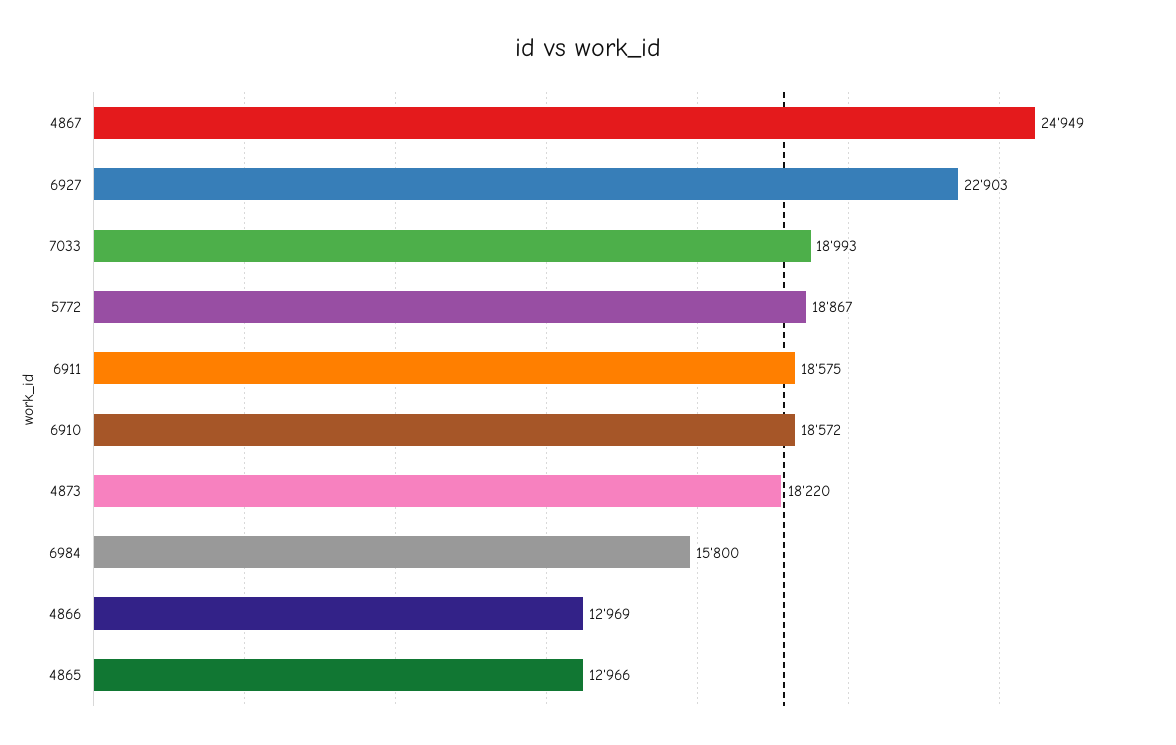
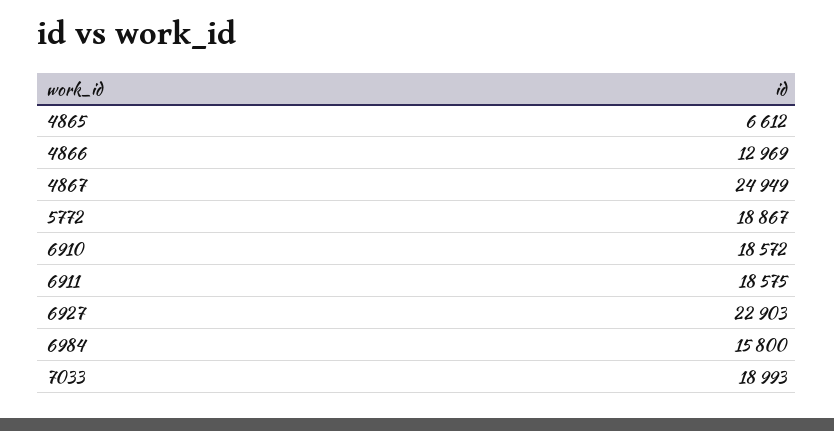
  {
    "4867": 24949,
    "6927": 22903,
    "7033": 18993,
    "5772": 18867,
    "6911": 18575,
    "6910": 18572,
-   "4873": 18220,
    "6984": 15800,
    "4866": 12969,
-   "4865": 12966
+   "4865": 6612
  }

